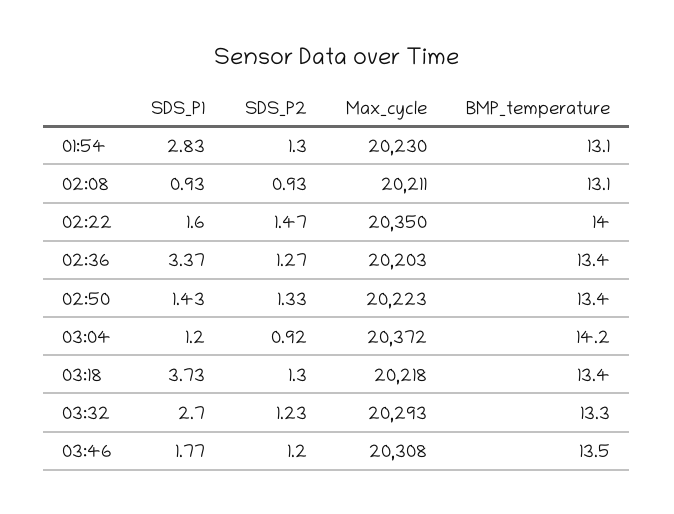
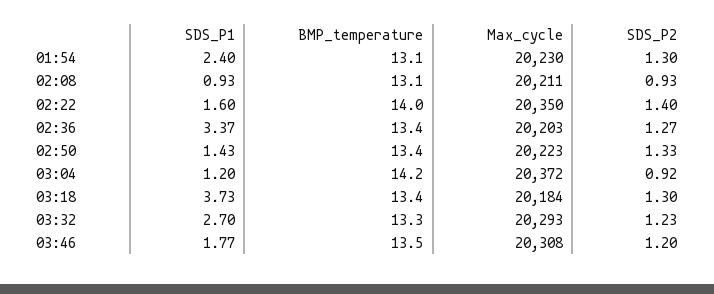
  {
    "SDS_P1": {
-     "01:54": 2.83,
+     "01:54": 2.4,
      "02:08": 0.93,
      "02:22": 1.6,
      "02:36": 3.37,
      "02:50": 1.43,
      "03:04": 1.2,
      "03:18": 3.73,
      "03:32": 2.7,
      "03:46": 1.77
    },
    "SDS_P2": {
      "01:54": 1.3,
      "02:08": 0.93,
-     "02:22": 1.47,
+     "02:22": 1.4,
      "02:36": 1.27,
      "02:50": 1.33,
      "03:04": 0.92,
      "03:18": 1.3,
      "03:32": 1.23,
      "03:46": 1.2
    },
    "Max_cycle": {
      "01:54": 20230,
      "02:08": 20211,
      "02:22": 20350,
      "02:36": 20203,
      "02:50": 20223,
      "03:04": 20372,
-     "03:18": 20218,
+     "03:18": 20184,
      "03:32": 20293,
      "03:46": 20308
    },
    "BMP_temperature": {
      "01:54": 13.1,
      "02:08": 13.1,
      "02:22": 14,
      "02:36": 13.4,
      "02:50": 13.4,
      "03:04": 14.2,
      "03:18": 13.4,
      "03:32": 13.3,
      "03:46": 13.5
    }
  }

